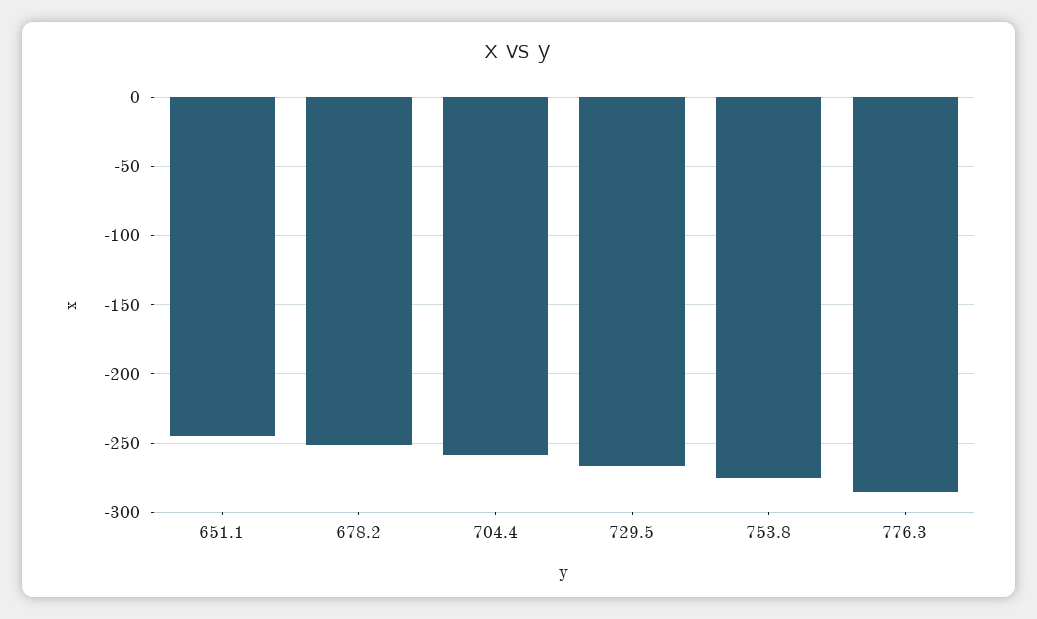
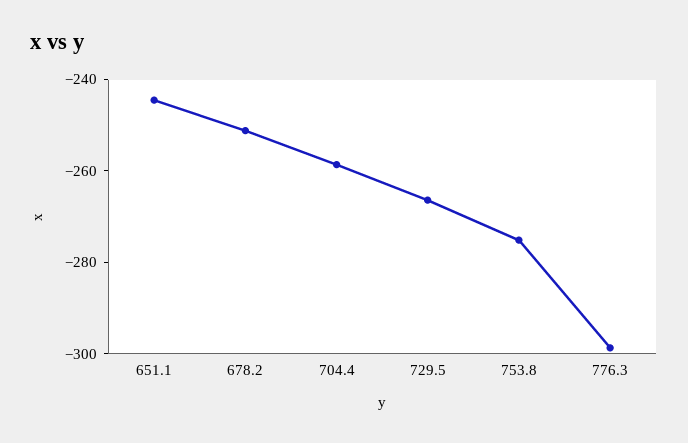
  {
    "651.1": -245,
    "678.2": -250,
    "704.4": -260,
    "729.5": -265,
    "753.8": -275,
-   "776.3": -285
+   "776.3": -300
  }

